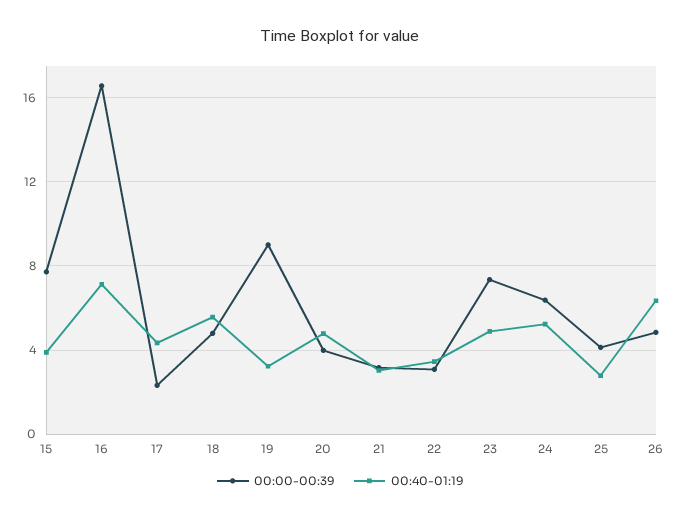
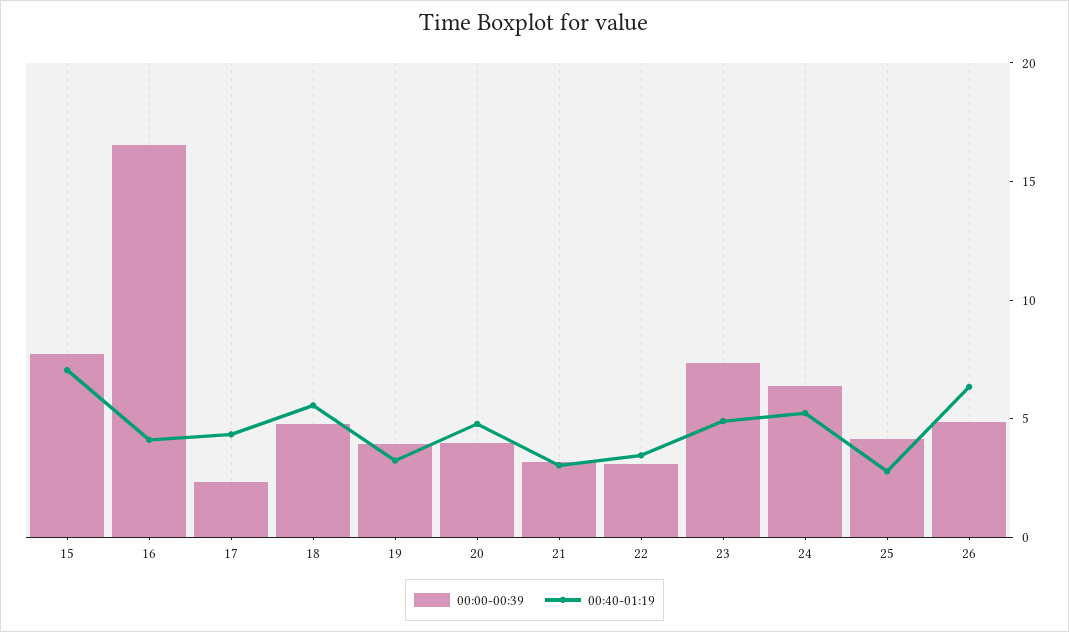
  {
    "00:00-00:39": {
      "15": 7.5,
      "16": 16.5,
      "17": 2.5,
      "18": 5,
-     "19": 9,
+     "19": 4,
      "20": 4,
      "21": 3,
      "22": 3,
      "23": 7.5,
      "24": 6.5,
      "25": 4,
      "26": 5
    },
    "00:40-01:19": {
-     "15": 4,
+     "15": 7,
-     "16": 7,
+     "16": 4,
      "17": 4.5,
      "18": 5.5,
      "19": 3,
      "20": 5,
      "21": 3,
      "22": 3.5,
      "23": 5,
      "24": 5,
      "25": 3,
      "26": 6.5
    }
  }

